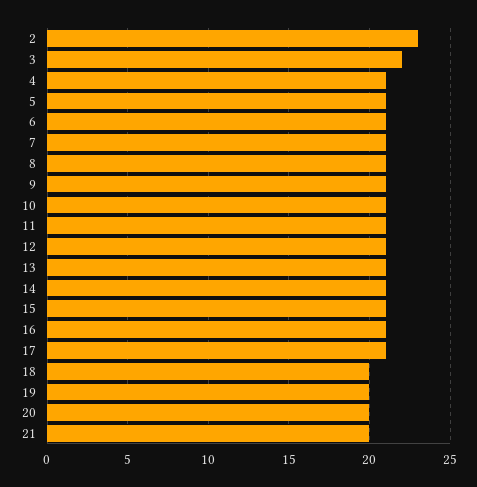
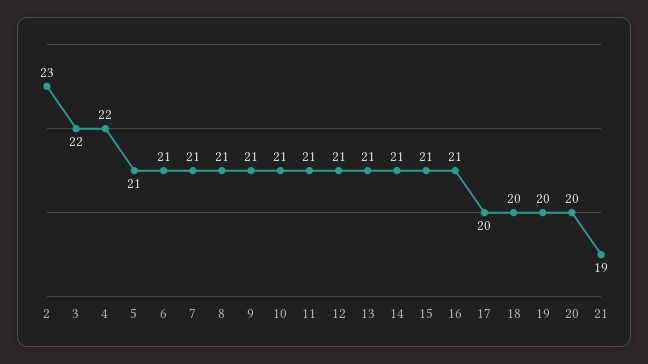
  {
    "2": 23,
    "3": 22,
-   "4": 21,
+   "4": 22,
    "5": 21,
    "6": 21,
    "7": 21,
    "8": 21,
    "9": 21,
    "10": 21,
    "11": 21,
    "12": 21,
    "13": 21,
    "14": 21,
    "15": 21,
    "16": 21,
-   "17": 21,
+   "17": 20,
    "18": 20,
    "19": 20,
    "20": 20,
-   "21": 20
+   "21": 19
  }

